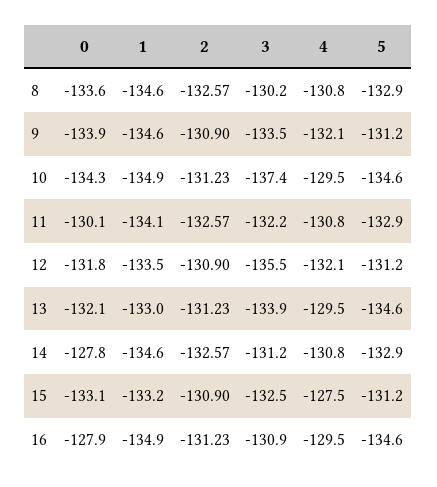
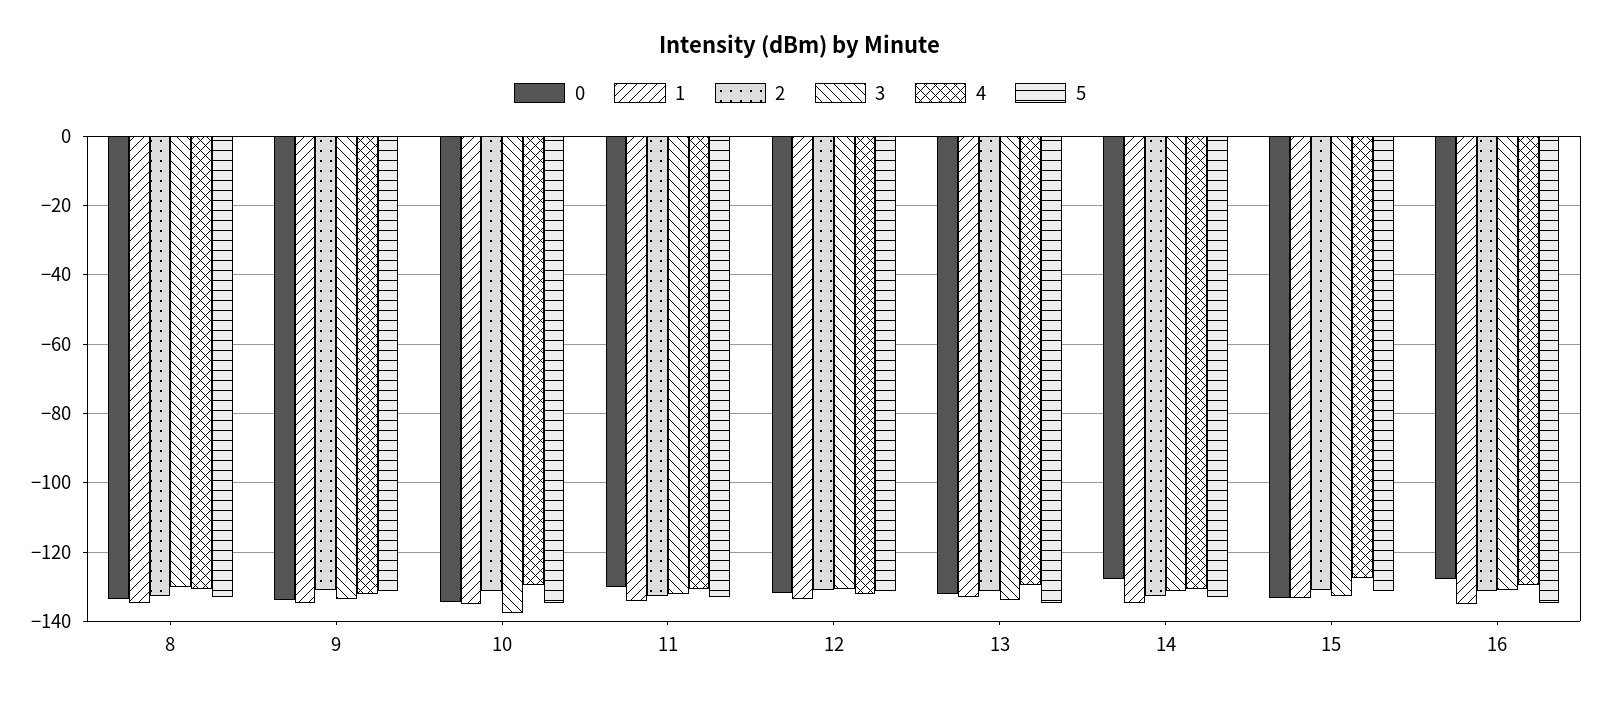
  {
    "0": {
      "8": -133.6,
      "9": -133.9,
      "10": -134.3,
      "11": -130.1,
      "12": -131.8,
      "13": -132.1,
      "14": -127.8,
      "15": -133.1,
      "16": -127.9
    },
    "1": {
      "8": -134.6,
      "9": -134.6,
      "10": -134.9,
      "11": -134.1,
      "12": -133.5,
      "13": -133,
      "14": -134.6,
      "15": -133.2,
      "16": -134.9
    },
    "2": {
      "8": -132.57,
      "9": -130.9,
      "10": -131.23,
      "11": -132.57,
      "12": -130.9,
      "13": -131.23,
      "14": -132.57,
      "15": -130.9,
      "16": -131.23
    },
    "3": {
      "8": -130.2,
      "9": -133.5,
      "10": -137.4,
      "11": -132.2,
-     "12": -135.5,
+     "12": -130,
      "13": -133.9,
      "14": -131.2,
      "15": -132.5,
      "16": -130.9
    },
    "4": {
      "8": -130.8,
      "9": -132.1,
      "10": -129.5,
      "11": -130.8,
      "12": -132.1,
      "13": -129.5,
      "14": -130.8,
      "15": -127.5,
      "16": -129.5
    },
    "5": {
      "8": -132.9,
      "9": -131.2,
      "10": -134.6,
      "11": -132.9,
      "12": -131.2,
      "13": -134.6,
      "14": -132.9,
      "15": -131.2,
      "16": -134.6
    }
  }

